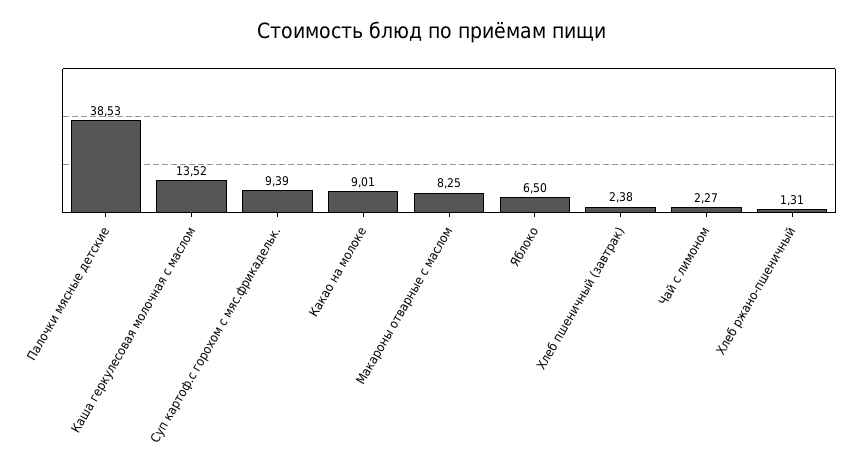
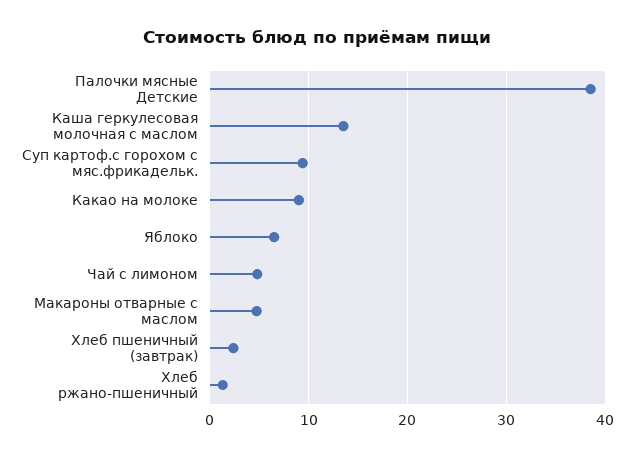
  {
    "Палочки мясные детские": 38.53,
    "Каша геркулесовая молочная с маслом": 13.52,
    "Суп картоф.с горохом с мяс.фрикадельк.": 9.39,
    "Какао на молоке": 9.01,
-   "Макароны отварные с маслом": 8.25,
+   "Макароны отварные с маслом": 5,
    "Яблоко": 6.5,
    "Хлеб пшеничный (завтрак)": 2.38,
-   "Чай с лимоном": 2.27,
+   "Чай с лимоном": 5,
    "Хлеб ржано-пшеничный": 1.31
  }

